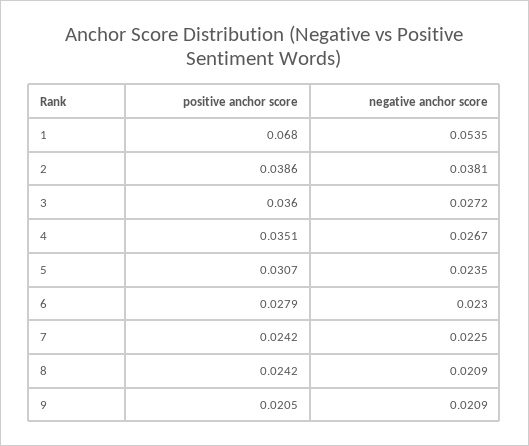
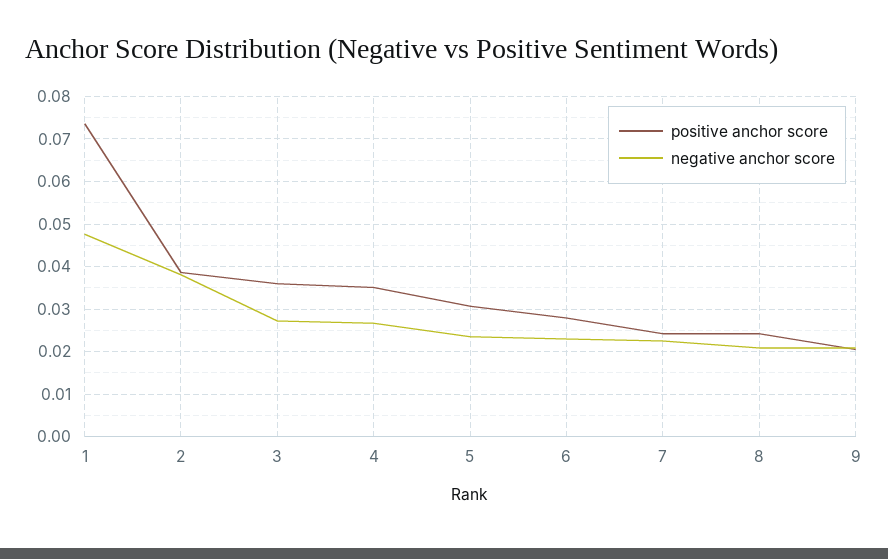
  {
    "positive anchor score": {
-     "1": 0.068,
+     "1": 0.074,
      "2": 0.0386,
      "3": 0.036,
      "4": 0.0351,
      "5": 0.0307,
      "6": 0.0279,
      "7": 0.0242,
      "8": 0.0242,
      "9": 0.0205
    },
    "negative anchor score": {
-     "1": 0.0535,
+     "1": 0.048,
      "2": 0.0381,
      "3": 0.0272,
      "4": 0.0267,
      "5": 0.0235,
      "6": 0.023,
      "7": 0.0225,
      "8": 0.0209,
      "9": 0.0209
    }
  }

